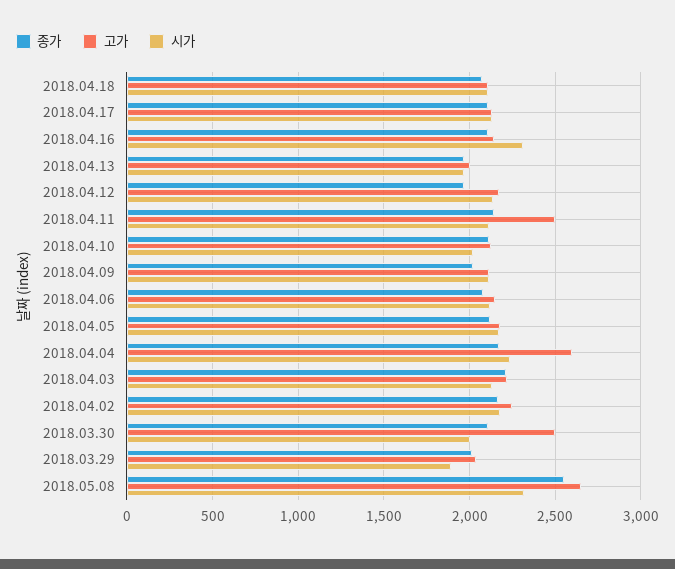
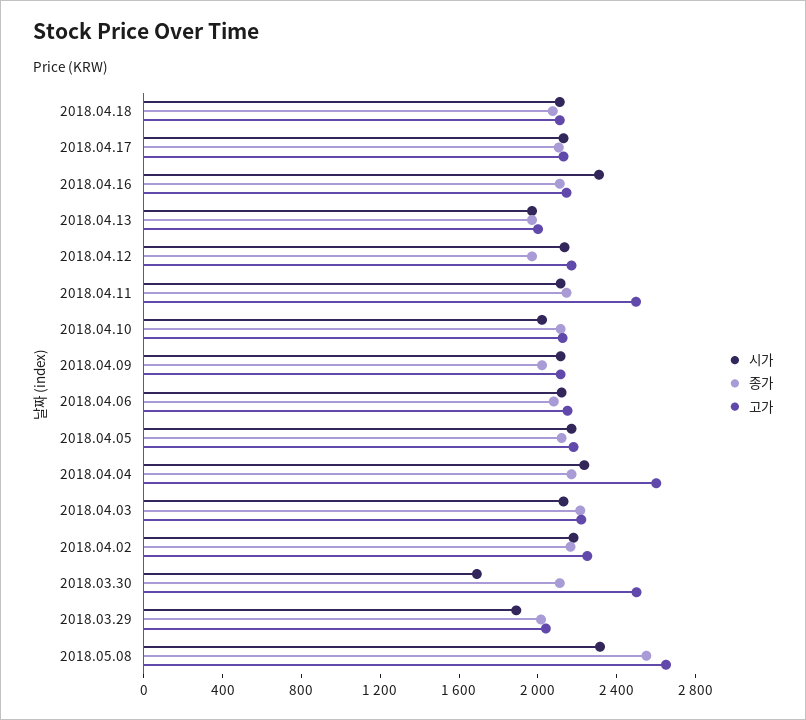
  {
    "종가": {
      "2018.04.18": 2100,
      "2018.04.17": 2100,
      "2018.04.16": 2100,
      "2018.04.13": 1950,
      "2018.04.12": 1950,
      "2018.04.11": 2150,
      "2018.04.10": 2100,
      "2018.04.09": 2000,
      "2018.04.06": 2100,
      "2018.04.05": 2100,
      "2018.04.04": 2150,
      "2018.04.03": 2200,
      "2018.04.02": 2150,
      "2018.03.30": 2100,
      "2018.03.29": 2000,
      "2018.05.08": 2550
    },
    "고가": {
      "2018.04.18": 2100,
      "2018.04.17": 2150,
      "2018.04.16": 2150,
      "2018.04.13": 2000,
      "2018.04.12": 2150,
      "2018.04.11": 2500,
      "2018.04.10": 2150,
      "2018.04.09": 2100,
      "2018.04.06": 2150,
      "2018.04.05": 2200,
      "2018.04.04": 2600,
      "2018.04.03": 2200,
      "2018.04.02": 2250,
      "2018.03.30": 2500,
      "2018.03.29": 2050,
      "2018.05.08": 2650
    },
    "시가": {
      "2018.04.18": 2100,
      "2018.04.17": 2150,
      "2018.04.16": 2300,
      "2018.04.13": 1950,
      "2018.04.12": 2150,
      "2018.04.11": 2100,
      "2018.04.10": 2000,
      "2018.04.09": 2100,
      "2018.04.06": 2100,
      "2018.04.05": 2150,
      "2018.04.04": 2250,
      "2018.04.03": 2150,
      "2018.04.02": 2200,
-     "2018.03.30": 2000,
+     "2018.03.30": 1700,
      "2018.03.29": 1900,
      "2018.05.08": 2300
    }
  }

